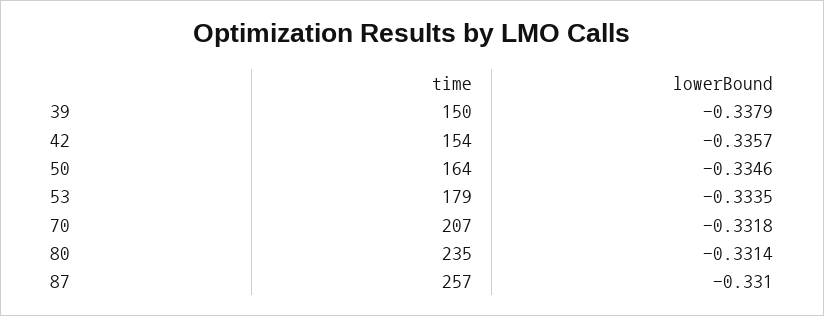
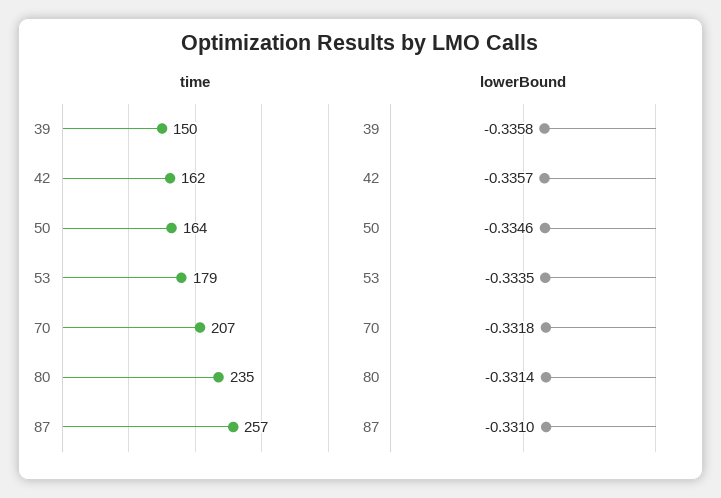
  {
    "time": {
      "39": 150,
-     "42": 154,
+     "42": 162,
      "50": 164,
      "53": 179,
      "70": 207,
      "80": 235,
      "87": 257
    },
    "lowerBound": {
-     "39": -0.3379,
+     "39": -0.3358,
      "42": -0.3357,
      "50": -0.3346,
      "53": -0.3335,
      "70": -0.3318,
      "80": -0.3314,
      "87": -0.331
    }
  }

